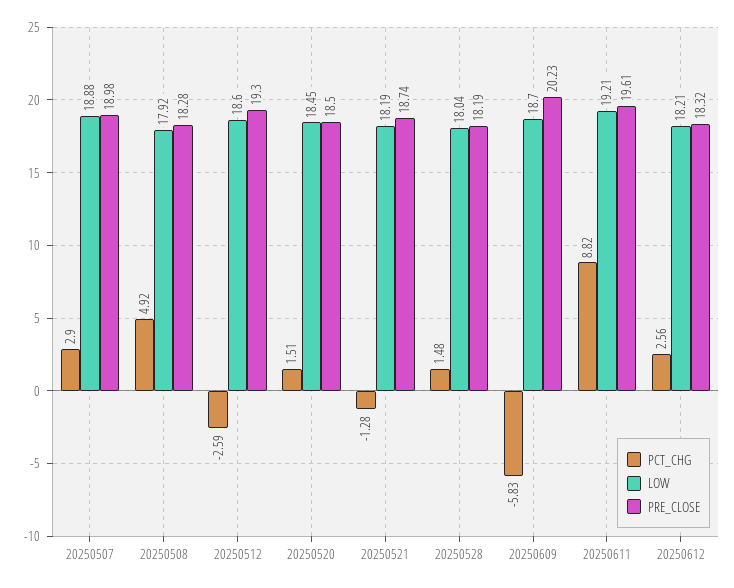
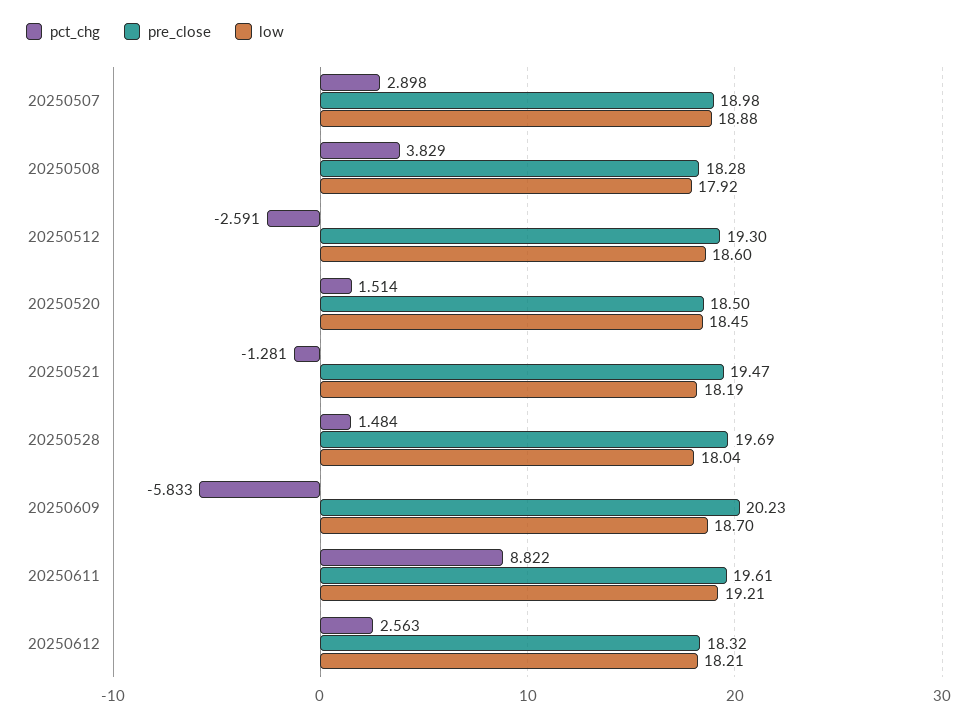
  {
    "PCT_CHG": {
      "20250507": 2.898,
-     "20250508": 4.92,
+     "20250508": 3.829,
      "20250512": -2.591,
      "20250520": 1.514,
      "20250521": -1.281,
      "20250528": 1.484,
      "20250609": -5.833,
      "20250611": 8.822,
      "20250612": 2.563
    },
    "LOW": {
      "20250507": 18.88,
      "20250508": 17.92,
      "20250512": 18.6,
      "20250520": 18.45,
      "20250521": 18.19,
      "20250528": 18.04,
      "20250609": 18.7,
      "20250611": 19.21,
      "20250612": 18.21
    },
    "PRE_CLOSE": {
      "20250507": 18.98,
      "20250508": 18.28,
      "20250512": 19.3,
      "20250520": 18.5,
-     "20250521": 18.74,
+     "20250521": 19.47,
-     "20250528": 18.19,
+     "20250528": 19.69,
      "20250609": 20.23,
      "20250611": 19.61,
      "20250612": 18.32
    }
  }

